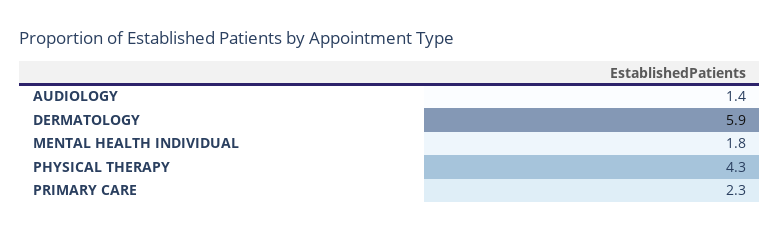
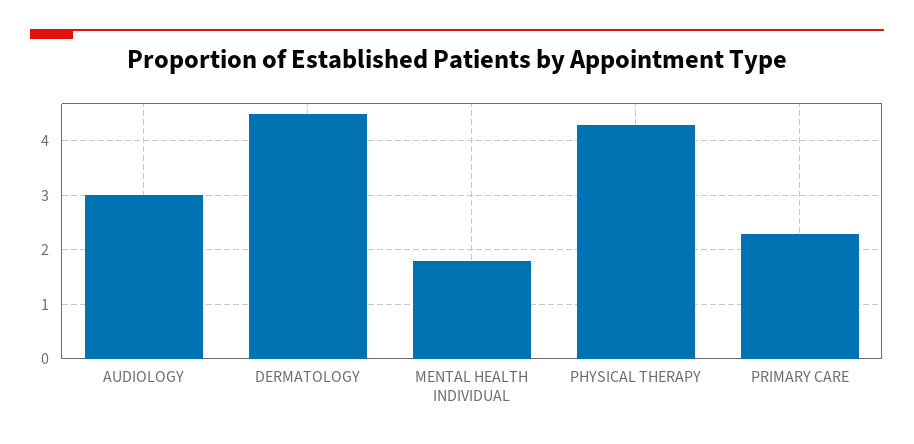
  {
-   "AUDIOLOGY": 1.4,
+   "AUDIOLOGY": 3,
-   "DERMATOLOGY": 5.9,
+   "DERMATOLOGY": 4.5,
    "MENTAL HEALTH INDIVIDUAL": 1.8,
    "PHYSICAL THERAPY": 4.3,
    "PRIMARY CARE": 2.3
  }

